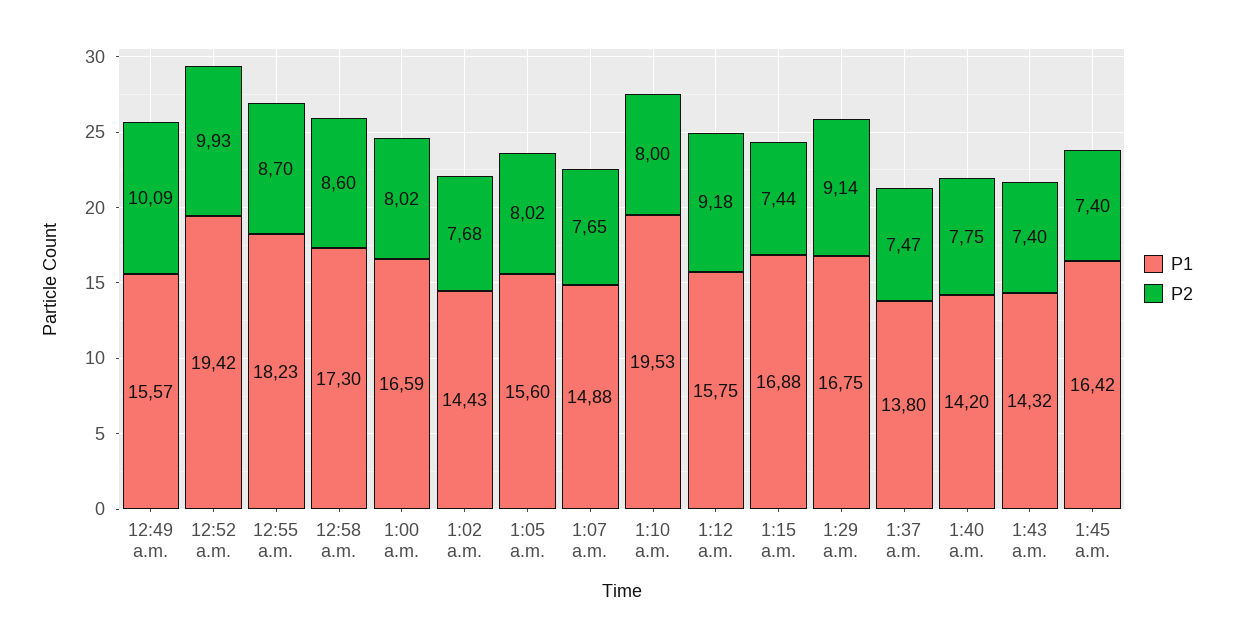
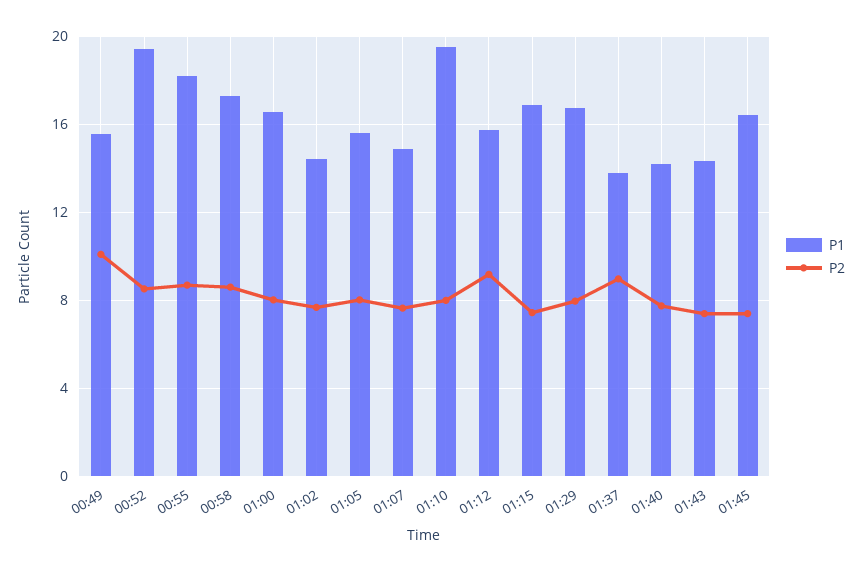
  {
    "P1": {
      "12:49 a.m.": 15.57,
      "12:52 a.m.": 19.42,
      "12:55 a.m.": 18.23,
      "12:58 a.m.": 17.3,
      "1:00 a.m.": 16.59,
      "1:02 a.m.": 14.43,
      "1:05 a.m.": 15.6,
      "1:07 a.m.": 14.88,
      "1:10 a.m.": 19.53,
      "1:12 a.m.": 15.75,
      "1:15 a.m.": 16.88,
      "1:29 a.m.": 16.75,
      "1:37 a.m.": 13.8,
      "1:40 a.m.": 14.2,
      "1:43 a.m.": 14.32,
      "1:45 a.m.": 16.42
    },
    "P2": {
      "12:49 a.m.": 10.09,
-     "12:52 a.m.": 9.93,
+     "12:52 a.m.": 8.5,
      "12:55 a.m.": 8.7,
      "12:58 a.m.": 8.6,
      "1:00 a.m.": 8.02,
      "1:02 a.m.": 7.68,
      "1:05 a.m.": 8.02,
      "1:07 a.m.": 7.65,
      "1:10 a.m.": 8,
      "1:12 a.m.": 9.18,
      "1:15 a.m.": 7.44,
-     "1:29 a.m.": 9.14,
+     "1:29 a.m.": 8,
-     "1:37 a.m.": 7.47,
+     "1:37 a.m.": 9,
      "1:40 a.m.": 7.75,
      "1:43 a.m.": 7.4,
      "1:45 a.m.": 7.4
    }
  }

